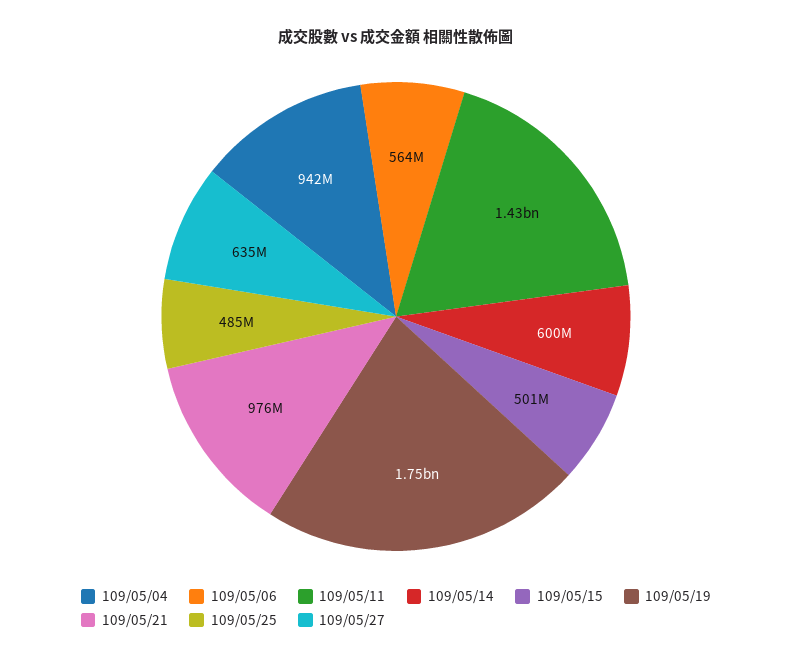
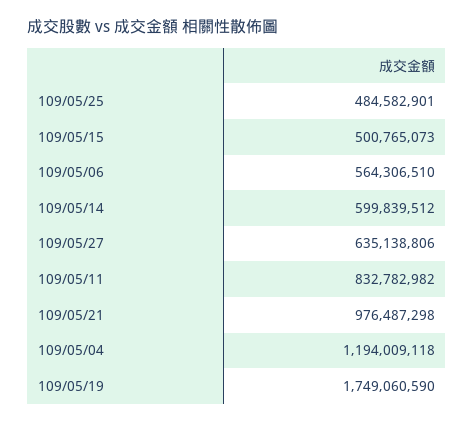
  {
-   "109/05/04": 942000000,
+   "109/05/04": 1194009118,
    "109/05/06": 564306510,
-   "109/05/11": 1430000000,
+   "109/05/11": 832782982,
    "109/05/14": 599839512,
    "109/05/15": 500765073,
    "109/05/19": 1749060590,
    "109/05/21": 976487298,
    "109/05/25": 484582901,
    "109/05/27": 635138806
  }

